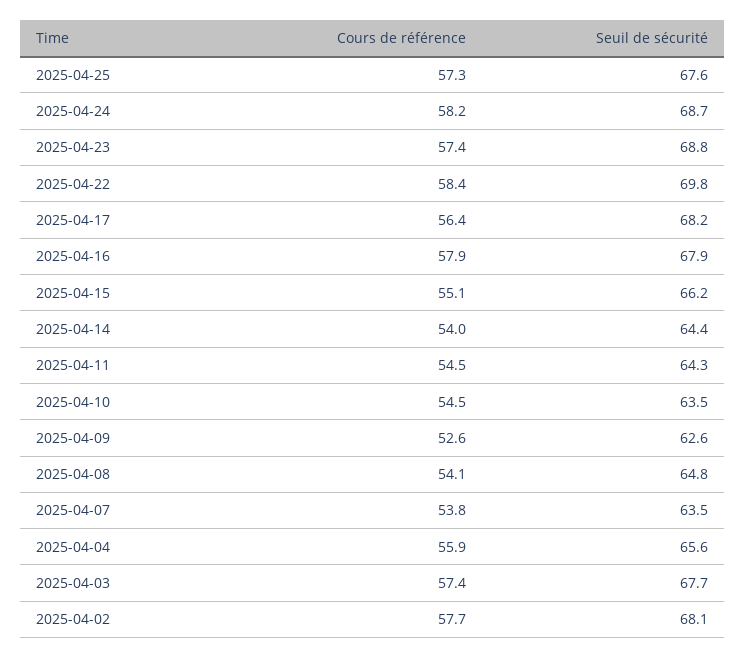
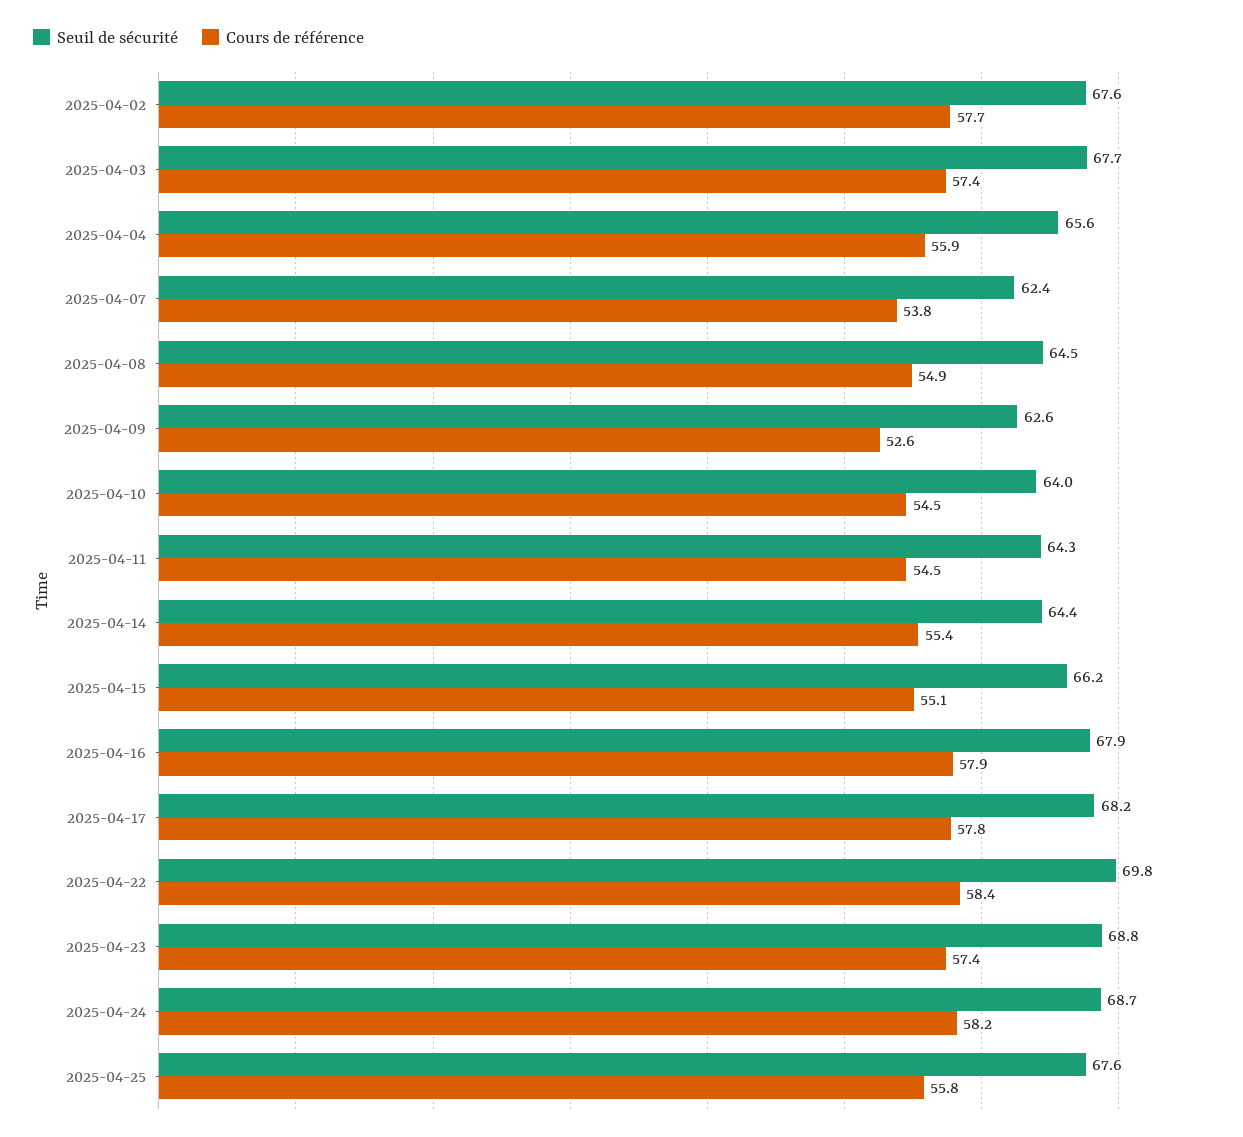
  {
    "Cours de référence": {
-     "2025-04-25": 57.3,
+     "2025-04-25": 55.8,
      "2025-04-24": 58.2,
      "2025-04-23": 57.4,
      "2025-04-22": 58.4,
-     "2025-04-17": 56.4,
+     "2025-04-17": 57.8,
      "2025-04-16": 57.9,
      "2025-04-15": 55.1,
-     "2025-04-14": 54,
+     "2025-04-14": 55.4,
      "2025-04-11": 54.5,
      "2025-04-10": 54.5,
      "2025-04-09": 52.6,
-     "2025-04-08": 54.1,
+     "2025-04-08": 54.9,
      "2025-04-07": 53.8,
      "2025-04-04": 55.9,
      "2025-04-03": 57.4,
      "2025-04-02": 57.7
    },
    "Seuil de sécurité": {
      "2025-04-25": 67.6,
      "2025-04-24": 68.7,
      "2025-04-23": 68.8,
      "2025-04-22": 69.8,
      "2025-04-17": 68.2,
      "2025-04-16": 67.9,
      "2025-04-15": 66.2,
      "2025-04-14": 64.4,
      "2025-04-11": 64.3,
-     "2025-04-10": 63.5,
+     "2025-04-10": 64,
      "2025-04-09": 62.6,
-     "2025-04-08": 64.8,
+     "2025-04-08": 64.5,
-     "2025-04-07": 63.5,
+     "2025-04-07": 62.4,
      "2025-04-04": 65.6,
      "2025-04-03": 67.7,
-     "2025-04-02": 68.1
+     "2025-04-02": 67.6
    }
  }

